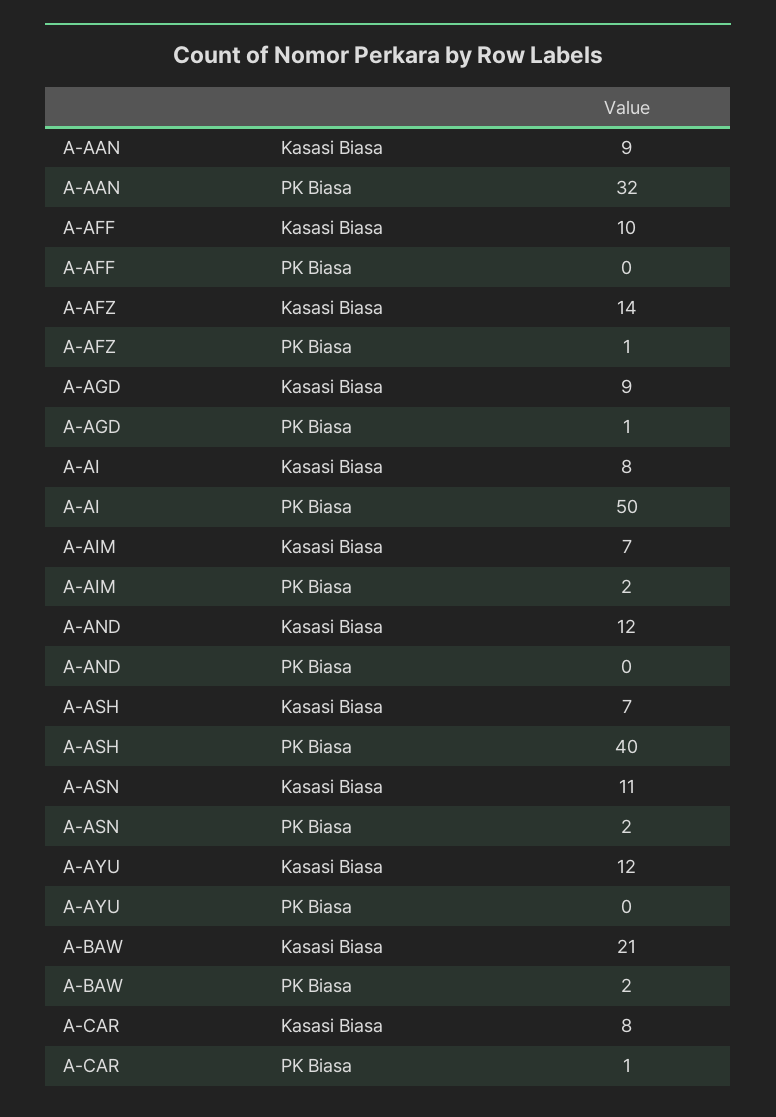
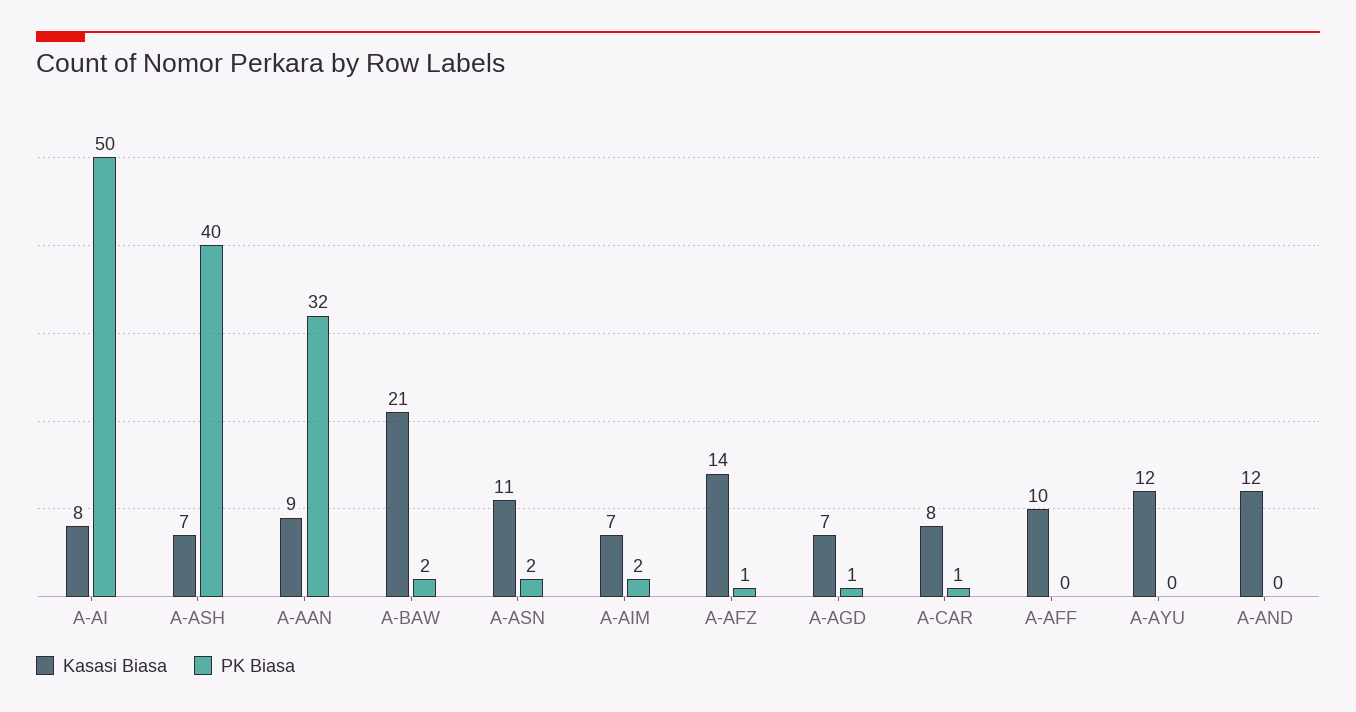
  {
    "Kasasi Biasa": {
      "A-AAN": 9,
      "A-AFF": 10,
      "A-AFZ": 14,
-     "A-AGD": 9,
+     "A-AGD": 7,
      "A-AI": 8,
      "A-AIM": 7,
      "A-AND": 12,
      "A-ASH": 7,
      "A-ASN": 11,
      "A-AYU": 12,
      "A-BAW": 21,
      "A-CAR": 8
    },
    "PK Biasa": {
      "A-AAN": 32,
      "A-AFF": 0,
      "A-AFZ": 1,
      "A-AGD": 1,
      "A-AI": 50,
      "A-AIM": 2,
      "A-AND": 0,
      "A-ASH": 40,
      "A-ASN": 2,
      "A-AYU": 0,
      "A-BAW": 2,
      "A-CAR": 1
    }
  }

